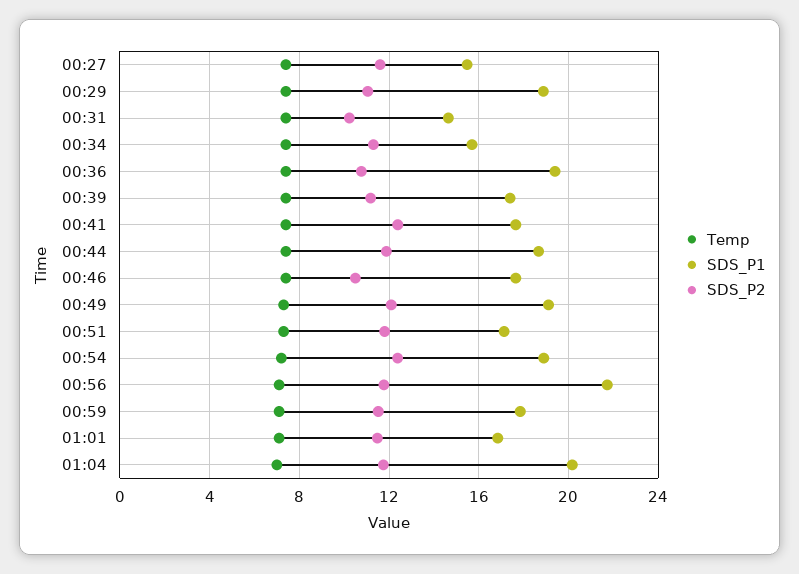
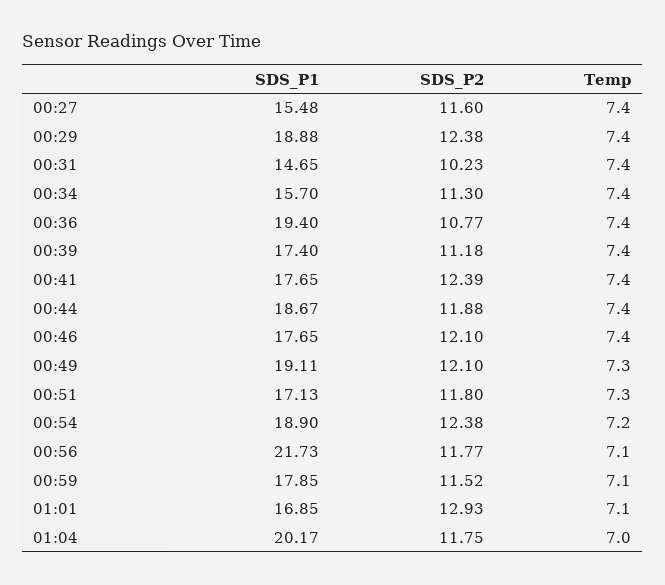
  {
    "Temp": {
      "00:27": 7.4,
      "00:29": 7.4,
      "00:31": 7.4,
      "00:34": 7.4,
      "00:36": 7.4,
      "00:39": 7.4,
      "00:41": 7.4,
      "00:44": 7.4,
      "00:46": 7.4,
      "00:49": 7.3,
      "00:51": 7.3,
      "00:54": 7.2,
      "00:56": 7.1,
      "00:59": 7.1,
      "01:01": 7.1,
      "01:04": 7
    },
    "SDS_P1": {
      "00:27": 15.48,
      "00:29": 18.88,
      "00:31": 14.65,
      "00:34": 15.7,
      "00:36": 19.4,
      "00:39": 17.4,
      "00:41": 17.65,
      "00:44": 18.67,
      "00:46": 17.65,
      "00:49": 19.11,
      "00:51": 17.13,
      "00:54": 18.9,
      "00:56": 21.73,
      "00:59": 17.85,
      "01:01": 16.85,
      "01:04": 20.17
    },
    "SDS_P2": {
      "00:27": 11.6,
-     "00:29": 11,
+     "00:29": 12.38,
      "00:31": 10.23,
      "00:34": 11.3,
      "00:36": 10.77,
      "00:39": 11.18,
      "00:41": 12.39,
      "00:44": 11.88,
-     "00:46": 10.5,
+     "00:46": 12.1,
      "00:49": 12.1,
      "00:51": 11.8,
      "00:54": 12.38,
      "00:56": 11.77,
      "00:59": 11.52,
-     "01:01": 11.5,
+     "01:01": 12.93,
      "01:04": 11.75
    }
  }

